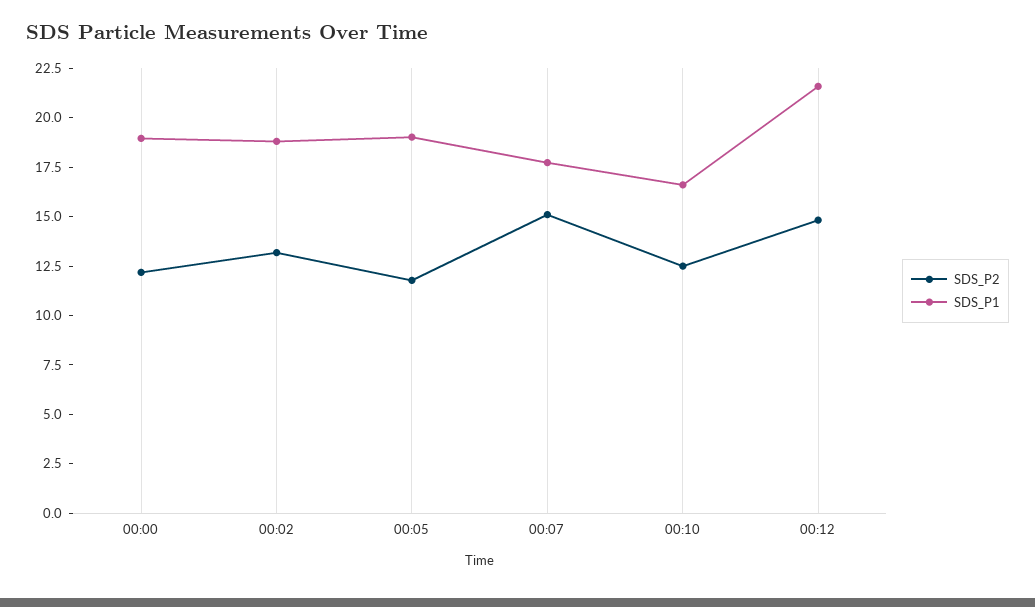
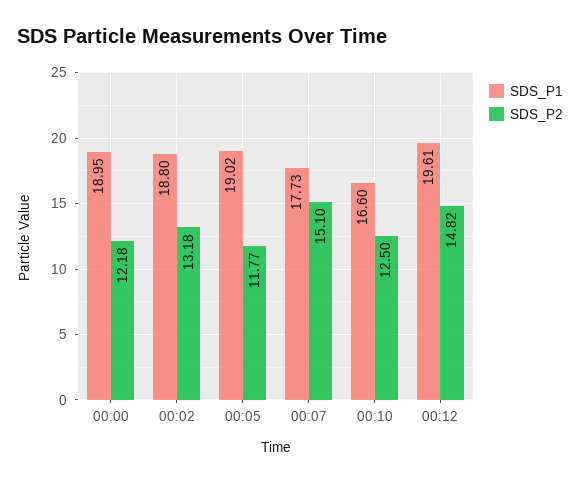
  {
    "SDS_P2": {
      "00:00": 12.18,
      "00:02": 13.18,
      "00:05": 11.77,
      "00:07": 15.1,
      "00:10": 12.5,
      "00:12": 14.82
    },
    "SDS_P1": {
      "00:00": 18.95,
      "00:02": 18.8,
      "00:05": 19.02,
      "00:07": 17.73,
      "00:10": 16.6,
-     "00:12": 21.5
+     "00:12": 19.61
    }
  }

